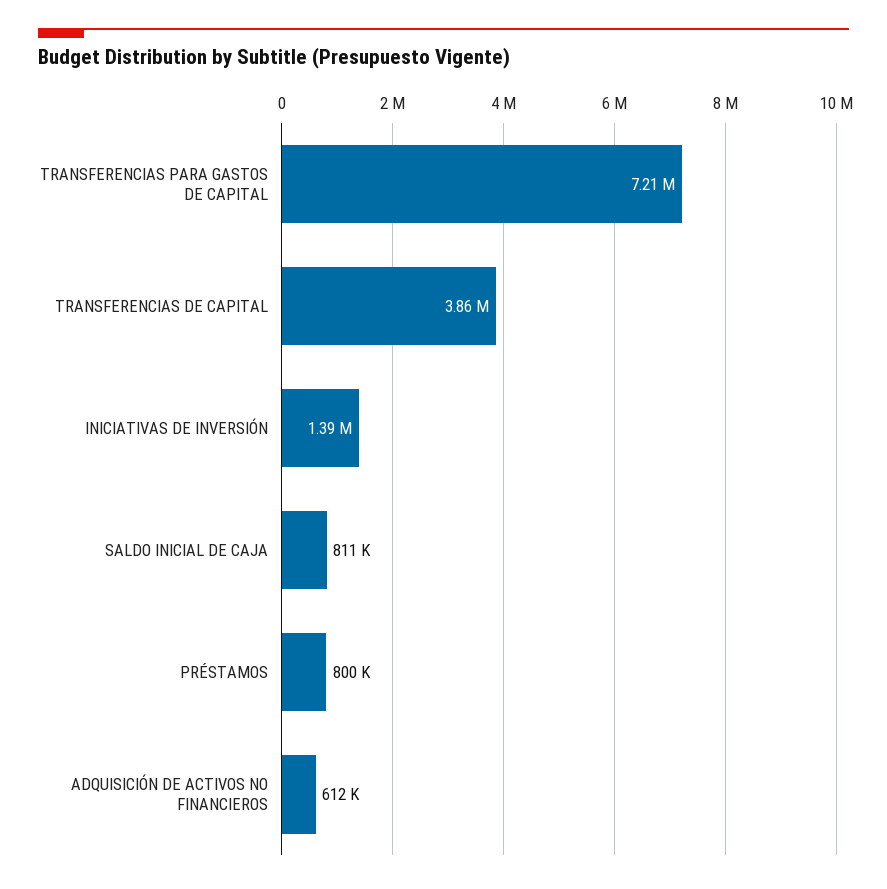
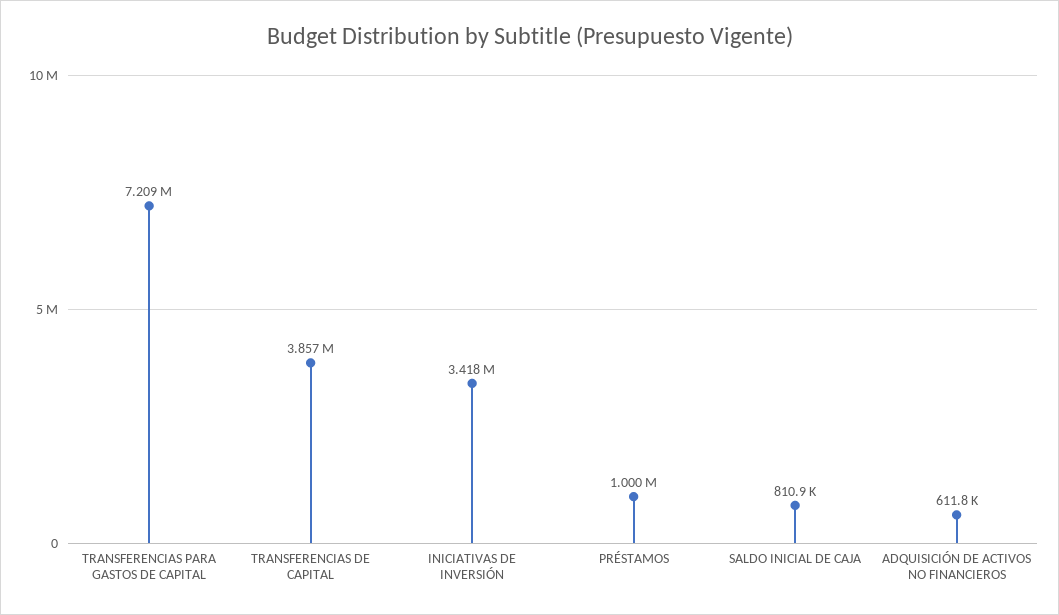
  {
    "TRANSFERENCIAS PARA GASTOS DE CAPITAL": 7209000,
    "TRANSFERENCIAS DE CAPITAL": 3857000,
-   "INICIATIVAS DE INVERSIÓN": 1390000,
+   "INICIATIVAS DE INVERSIÓN": 3418000,
    "SALDO INICIAL DE CAJA": 810900,
-   "PRÉSTAMOS": 800000,
+   "PRÉSTAMOS": 1000000,
    "ADQUISICIÓN DE ACTIVOS NO FINANCIEROS": 611800
  }

